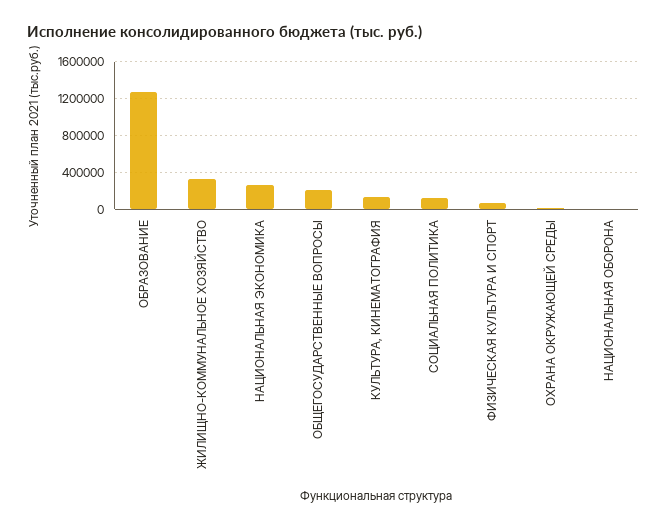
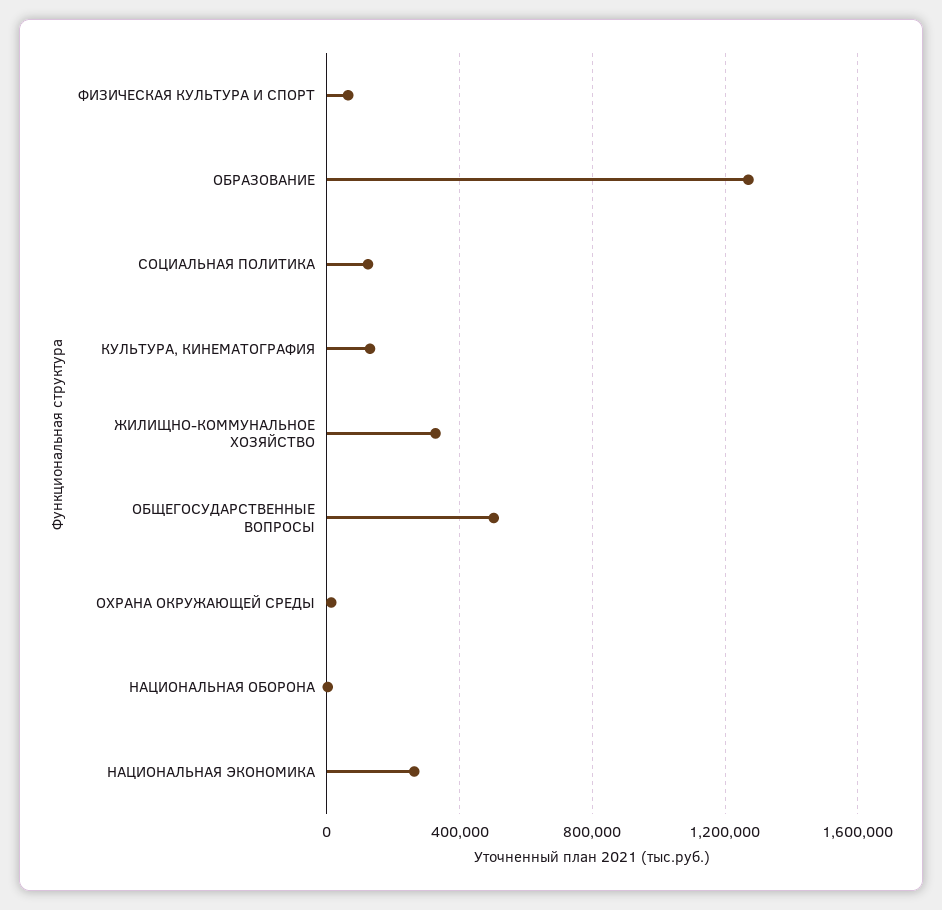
  {
    "ОБРАЗОВАНИЕ": 1250000,
    "ЖИЛИЩНО-КОММУНАЛЬНОЕ ХОЗЯЙСТВО": 350000,
    "НАЦИОНАЛЬНАЯ ЭКОНОМИКА": 250000,
-   "ОБЩЕГОСУДАРСТВЕННЫЕ ВОПРОСЫ": 200000,
+   "ОБЩЕГОСУДАРСТВЕННЫЕ ВОПРОСЫ": 500000,
    "КУЛЬТУРА, КИНЕМАТОГРАФИЯ": 150000,
    "СОЦИАЛЬНАЯ ПОЛИТИКА": 100000,
    "ФИЗИЧЕСКАЯ КУЛЬТУРА И СПОРТ": 50000,
    "ОХРАНА ОКРУЖАЮЩЕЙ СРЕДЫ": 0,
    "НАЦИОНАЛЬНАЯ ОБОРОНА": 0
  }

